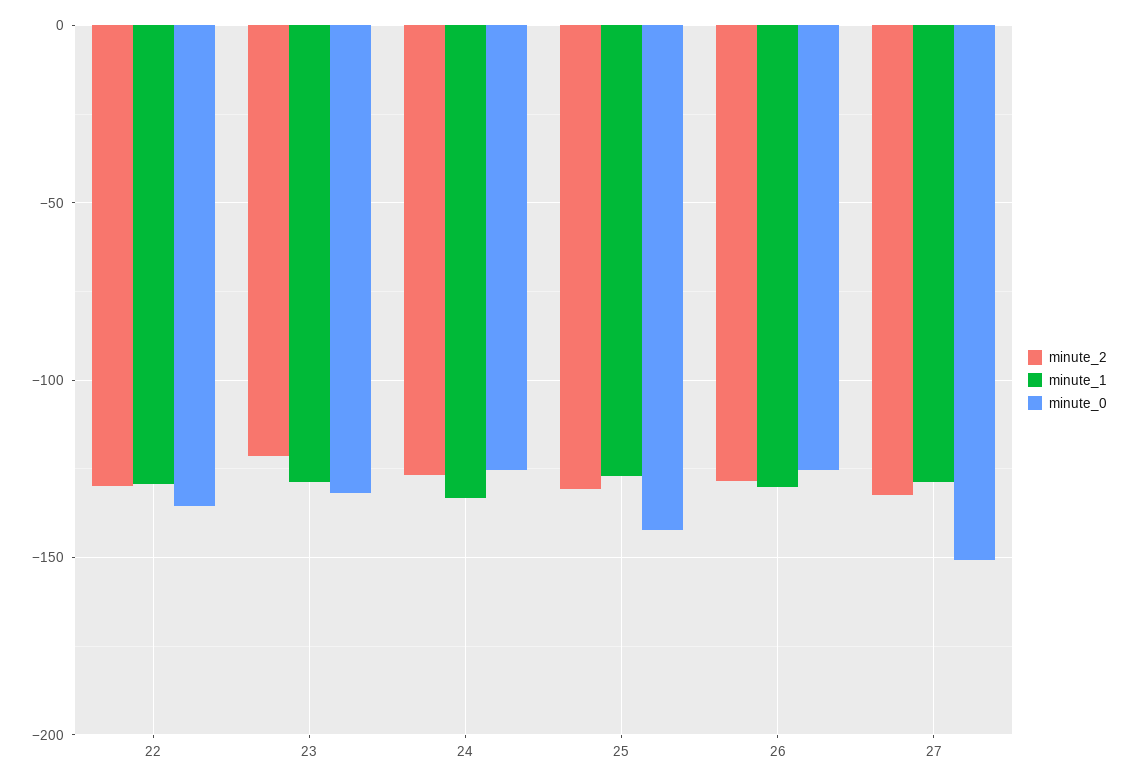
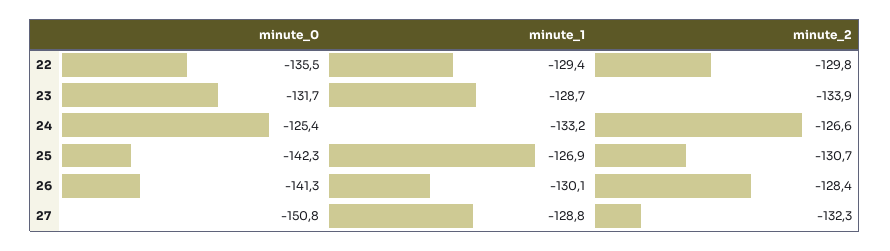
  {
    "minute_2": {
      "22": -129.8,
-     "23": -120,
+     "23": -133.9,
      "24": -126.6,
      "25": -130.7,
      "26": -128.4,
      "27": -132.3
    },
    "minute_1": {
      "22": -129.4,
      "23": -128.7,
      "24": -133.2,
      "25": -126.9,
      "26": -130.1,
      "27": -128.8
    },
    "minute_0": {
      "22": -135.5,
      "23": -131.7,
      "24": -125.4,
      "25": -142.3,
-     "26": -125,
+     "26": -141.3,
      "27": -150.8
    }
  }

